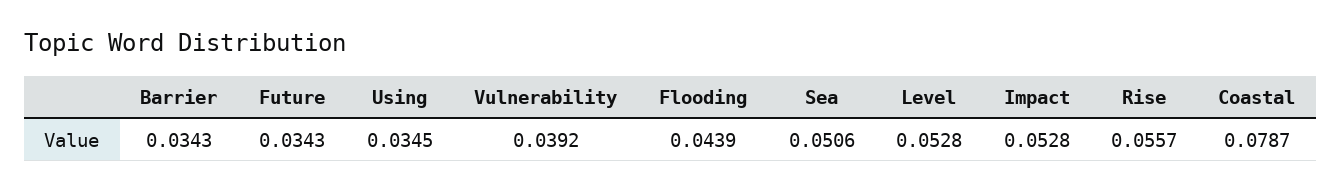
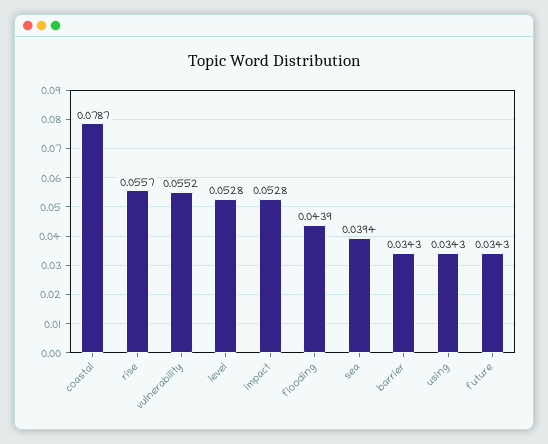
  {
    "Barrier": 0.0343,
    "Future": 0.0343,
-   "Using": 0.0345,
+   "Using": 0.0343,
-   "Vulnerability": 0.0392,
+   "Vulnerability": 0.0552,
    "Flooding": 0.0439,
-   "Sea": 0.0506,
+   "Sea": 0.0394,
    "Level": 0.0528,
    "Impact": 0.0528,
    "Rise": 0.0557,
    "Coastal": 0.0787
  }

